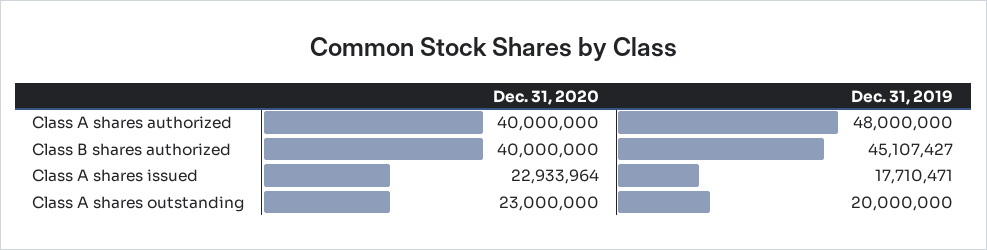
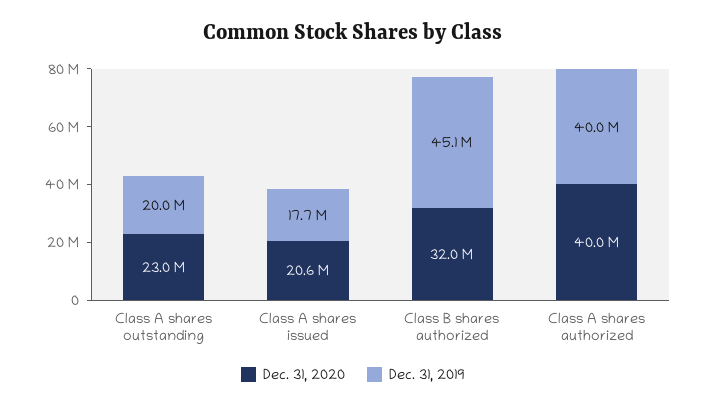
  {
    "Dec. 31, 2020": {
      "Class A shares authorized": 40000000,
-     "Class B shares authorized": 40000000,
+     "Class B shares authorized": 32000000,
-     "Class A shares issued": 22933964,
+     "Class A shares issued": 20600000,
      "Class A shares outstanding": 23000000
    },
    "Dec. 31, 2019": {
-     "Class A shares authorized": 48000000,
+     "Class A shares authorized": 40000000,
      "Class B shares authorized": 45107427,
      "Class A shares issued": 17710471,
      "Class A shares outstanding": 20000000
    }
  }

